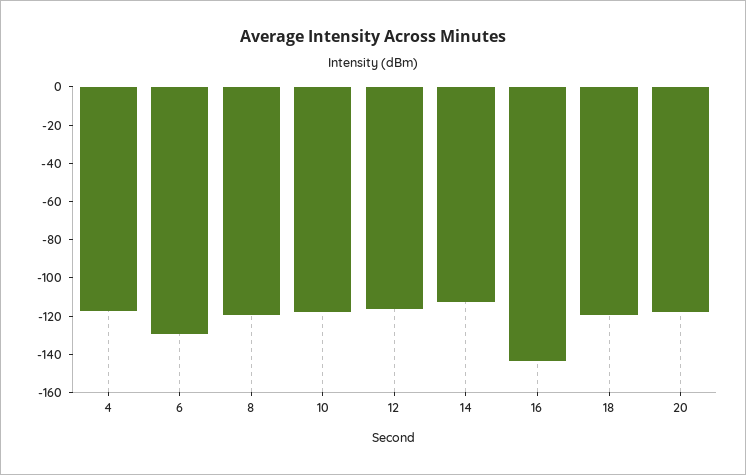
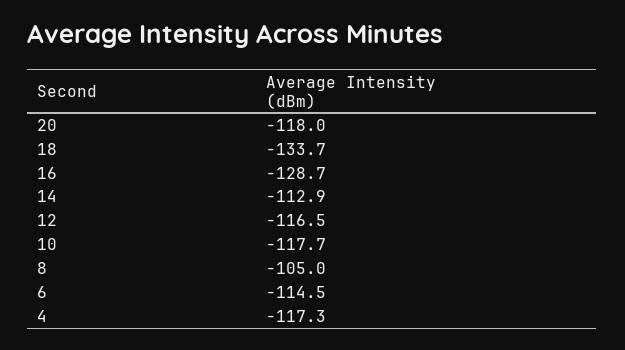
  {
    "4": -117.3,
-   "6": -130,
+   "6": -114.5,
-   "8": -120,
+   "8": -105,
    "10": -117.7,
    "12": -116.5,
    "14": -112.9,
-   "16": -145,
+   "16": -128.7,
-   "18": -120,
+   "18": -133.7,
    "20": -118
  }

